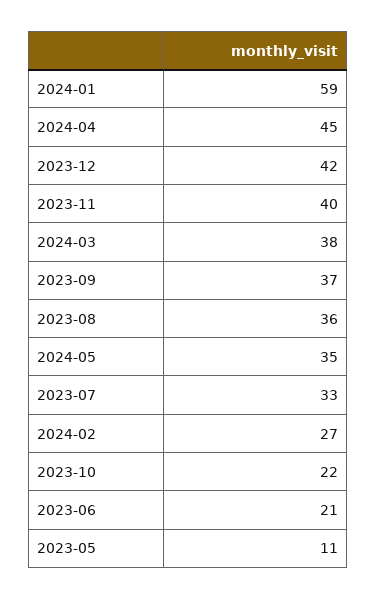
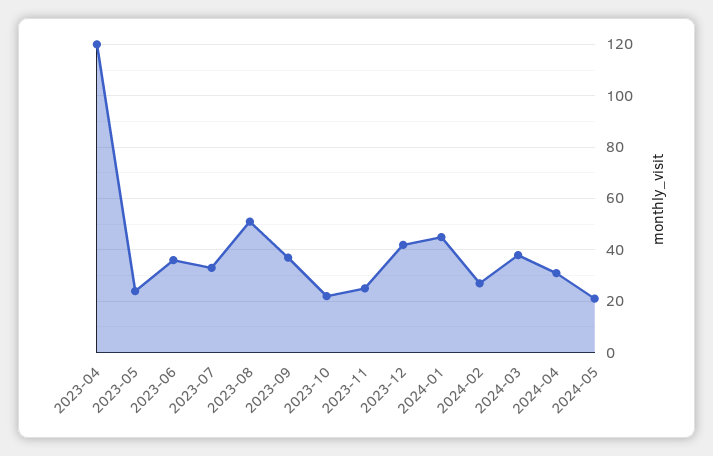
  {
-   "2024-01": 59,
+   "2024-01": 45,
-   "2024-04": 45,
+   "2024-04": 30,
    "2023-12": 42,
-   "2023-11": 40,
+   "2023-11": 25,
    "2024-03": 38,
    "2023-09": 37,
-   "2023-08": 36,
+   "2023-08": 50,
-   "2024-05": 35,
+   "2024-05": 20,
    "2023-07": 33,
    "2024-02": 27,
    "2023-10": 22,
-   "2023-06": 21,
+   "2023-06": 35,
-   "2023-05": 11
+   "2023-05": 25,
+   "2023-04": 120
  }

